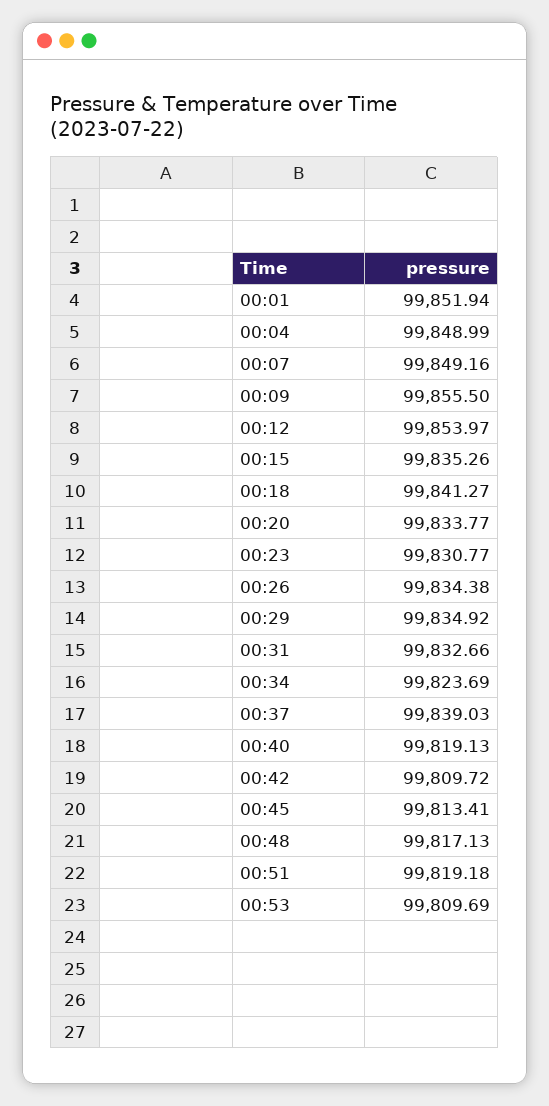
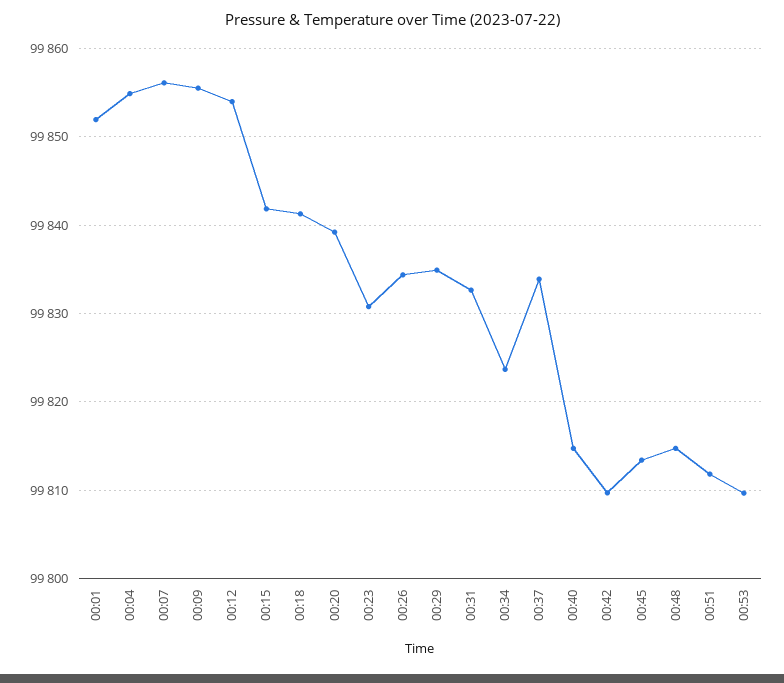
  {
    "00:01": 99851.94,
-   "00:04": 99848.99,
+   "00:04": 99855,
-   "00:07": 99849.16,
+   "00:07": 99856,
    "00:09": 99855.5,
    "00:12": 99853.97,
-   "00:15": 99835.26,
+   "00:15": 99842,
    "00:18": 99841.27,
-   "00:20": 99833.77,
+   "00:20": 99839,
    "00:23": 99830.77,
    "00:26": 99834.38,
    "00:29": 99834.92,
    "00:31": 99832.66,
    "00:34": 99823.69,
-   "00:37": 99839.03,
+   "00:37": 99834,
-   "00:40": 99819.13,
+   "00:40": 99815,
    "00:42": 99809.72,
    "00:45": 99813.41,
-   "00:48": 99817.13,
+   "00:48": 99815,
-   "00:51": 99819.18,
+   "00:51": 99812,
    "00:53": 99809.69
  }

